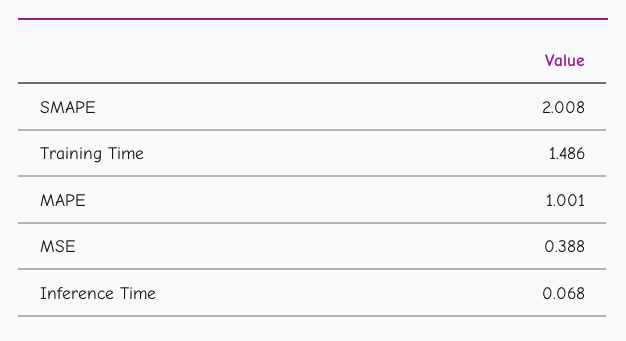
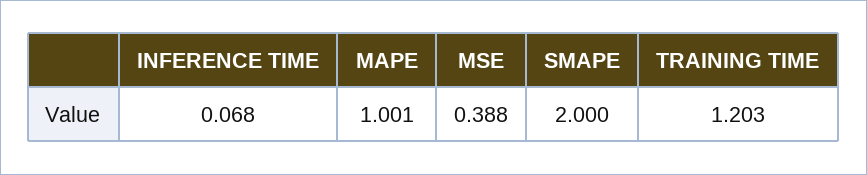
  {
-   "SMAPE": 2.008,
+   "SMAPE": 2,
-   "Training Time": 1.486,
+   "Training Time": 1.203,
    "MAPE": 1.001,
    "MSE": 0.388,
    "Inference Time": 0.068
  }

